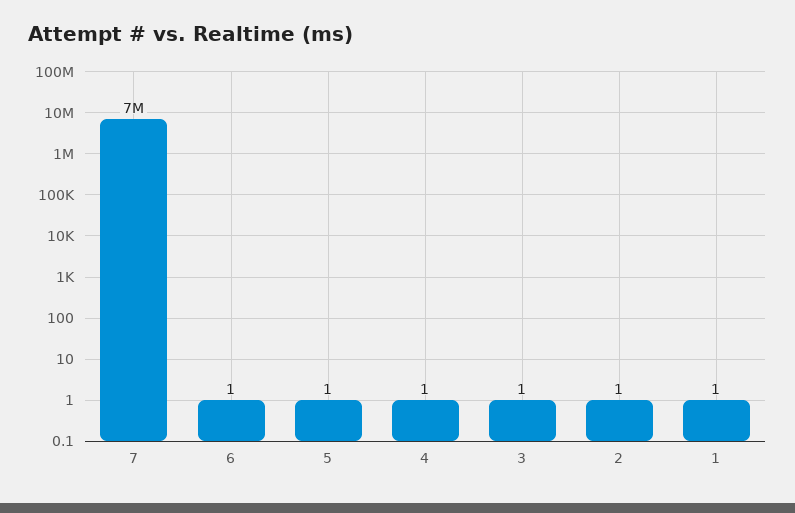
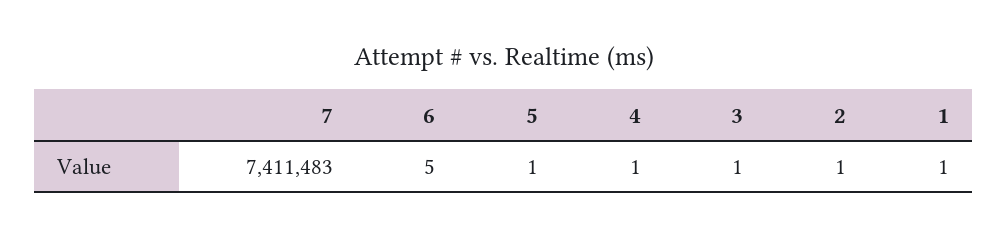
  {
-   "7": 7000000,
+   "7": 7411483,
-   "6": 1,
+   "6": 5,
    "5": 1,
    "4": 1,
    "3": 1,
    "2": 1,
    "1": 1
  }

